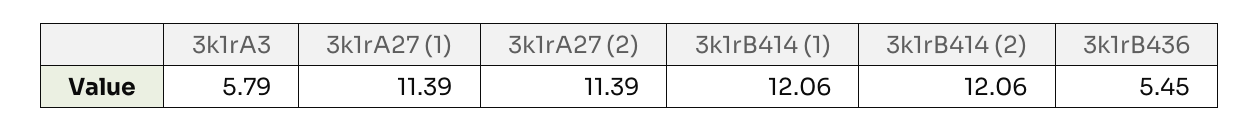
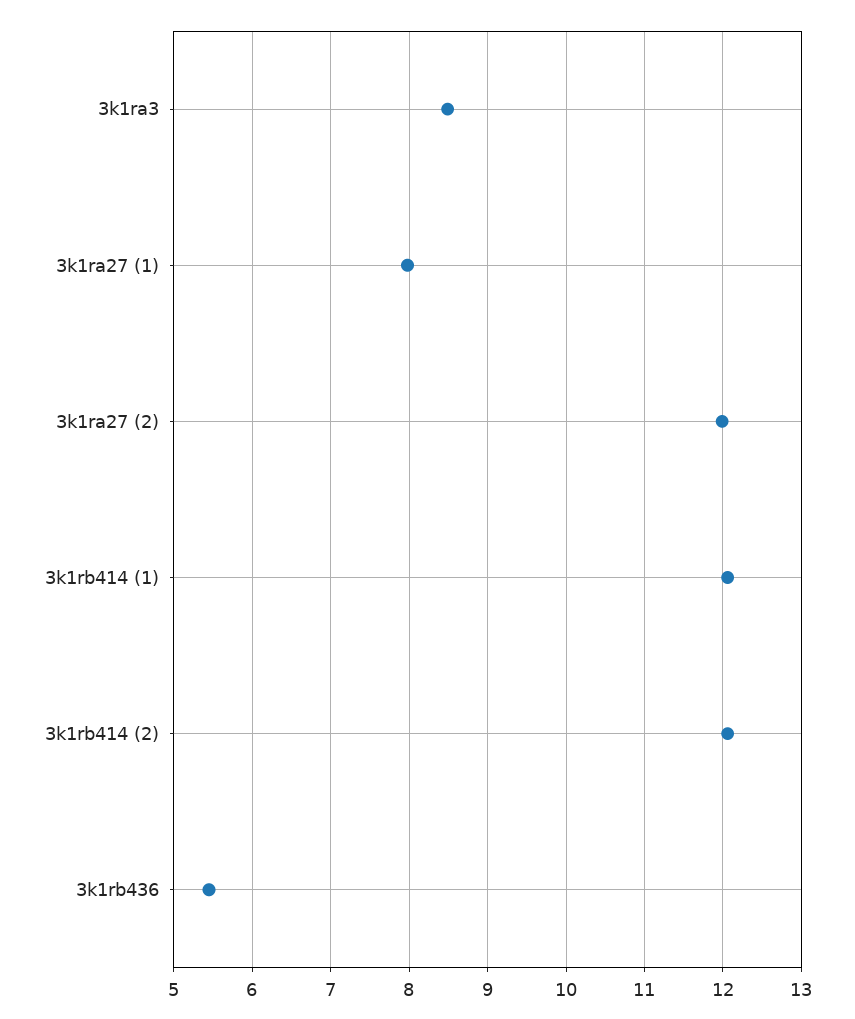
  {
-   "3k1rA3": 5.79,
+   "3k1rA3": 8.5,
-   "3k1rA27 (1)": 11.39,
+   "3k1rA27 (1)": 8,
-   "3k1rA27 (2)": 11.39,
+   "3k1rA27 (2)": 12,
    "3k1rB414 (1)": 12.06,
    "3k1rB414 (2)": 12.06,
    "3k1rB436": 5.45
  }

